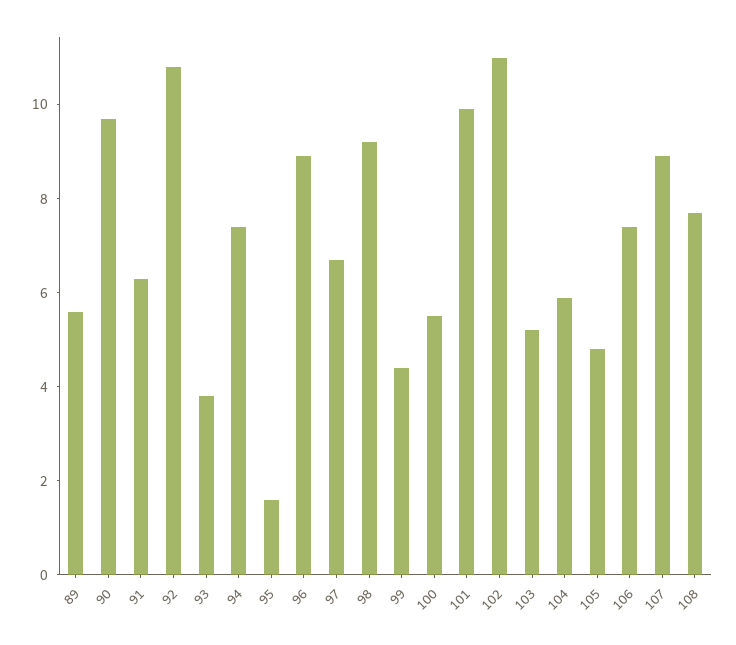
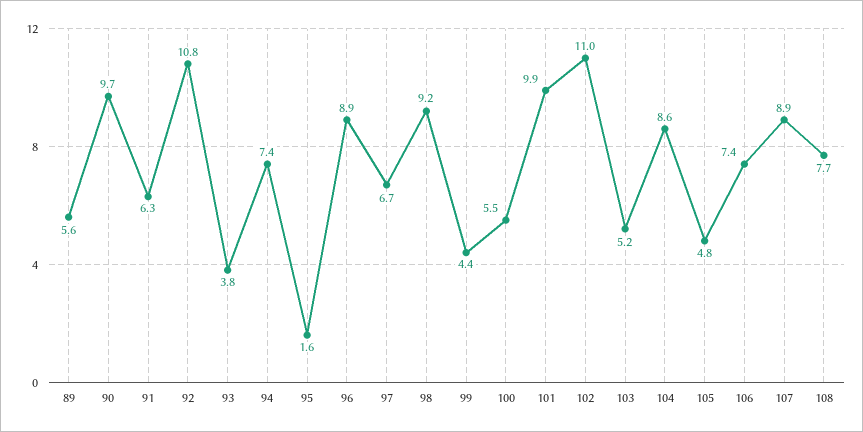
  {
    "89": 5.6,
    "90": 9.7,
    "91": 6.3,
    "92": 10.8,
    "93": 3.8,
    "94": 7.4,
    "95": 1.6,
    "96": 8.9,
    "97": 6.7,
    "98": 9.2,
    "99": 4.4,
    "100": 5.5,
    "101": 9.9,
    "102": 11,
    "103": 5.2,
-   "104": 6,
+   "104": 8.6,
    "105": 4.8,
    "106": 7.4,
    "107": 8.9,
    "108": 7.7
  }

